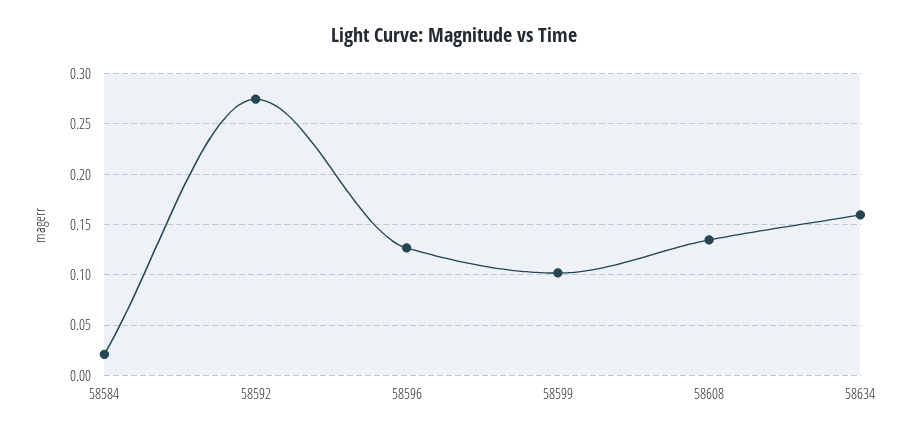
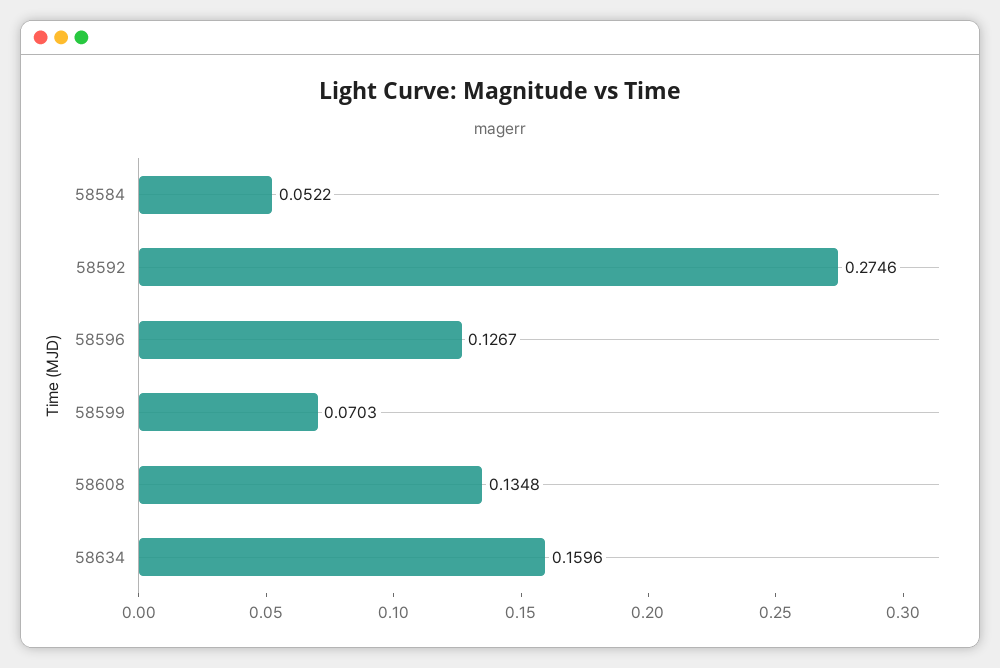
  {
-   "58584": 0.02,
+   "58584": 0.0522,
    "58592": 0.2746,
    "58596": 0.1267,
-   "58599": 0.1,
+   "58599": 0.0703,
    "58608": 0.1348,
    "58634": 0.1596
  }

